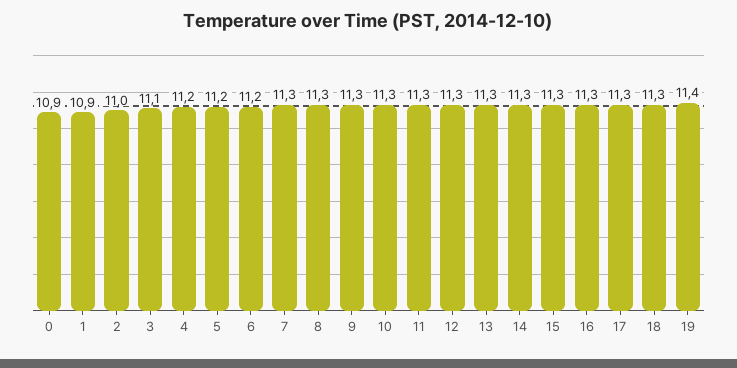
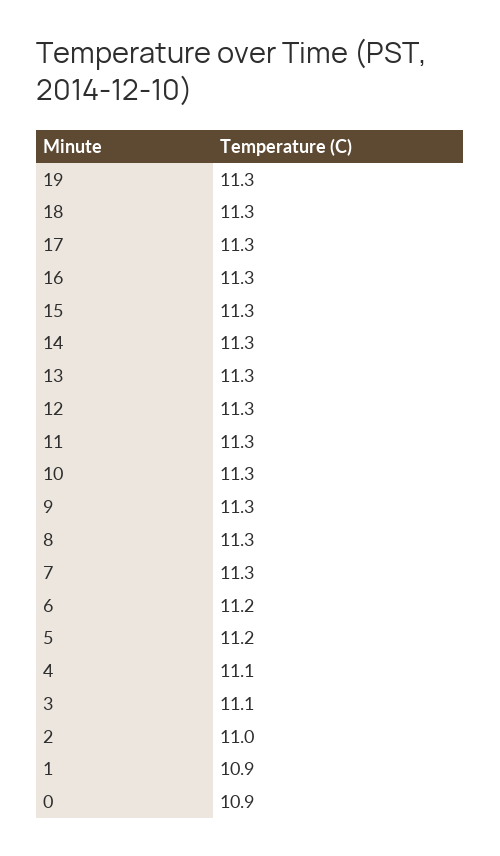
  {
    "0": 10.9,
    "1": 10.9,
    "2": 11,
    "3": 11.1,
-   "4": 11.2,
+   "4": 11.1,
    "5": 11.2,
    "6": 11.2,
    "7": 11.3,
    "8": 11.3,
    "9": 11.3,
    "10": 11.3,
    "11": 11.3,
    "12": 11.3,
    "13": 11.3,
    "14": 11.3,
    "15": 11.3,
    "16": 11.3,
    "17": 11.3,
    "18": 11.3,
-   "19": 11.4
+   "19": 11.3
  }

